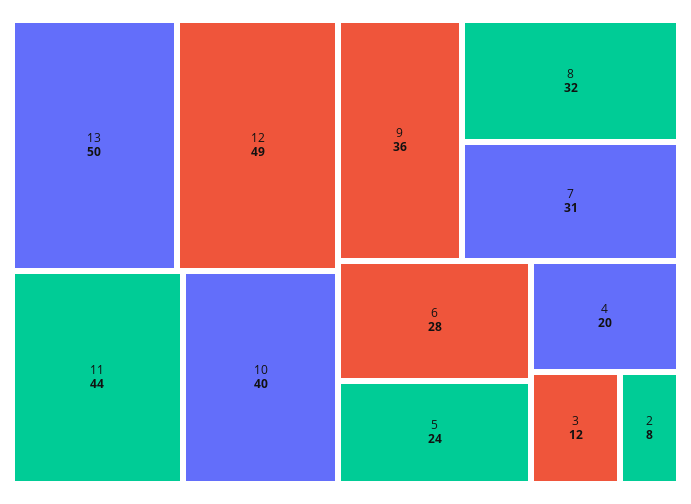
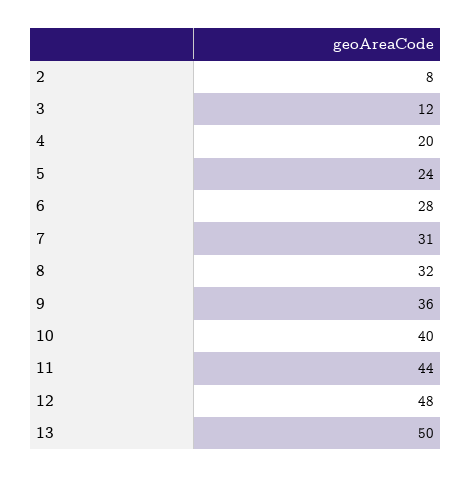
  {
    "13": 50,
-   "12": 49,
+   "12": 48,
    "11": 44,
    "10": 40,
    "9": 36,
    "8": 32,
    "7": 31,
    "6": 28,
    "5": 24,
    "4": 20,
    "3": 12,
    "2": 8
  }

